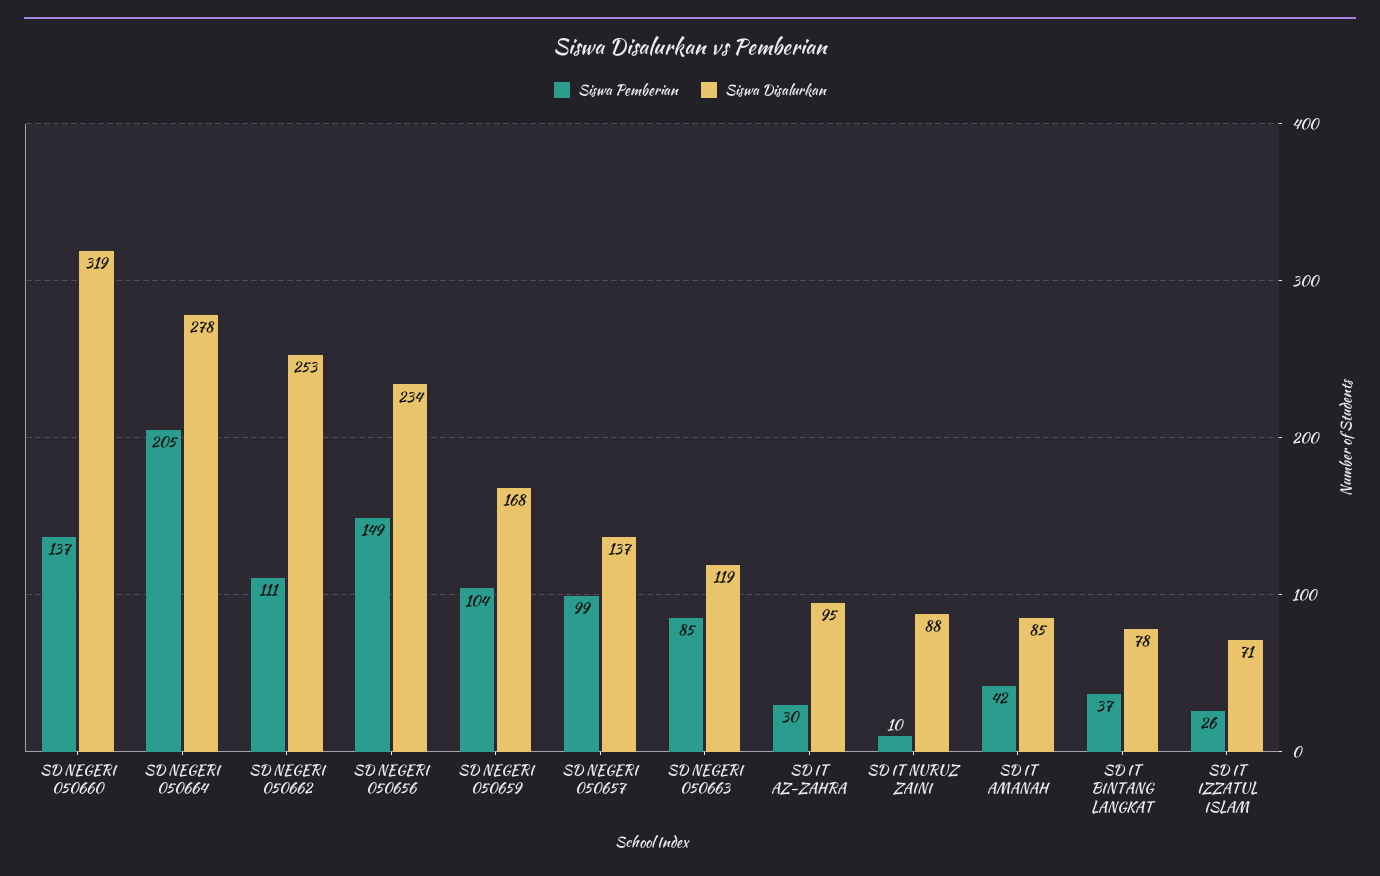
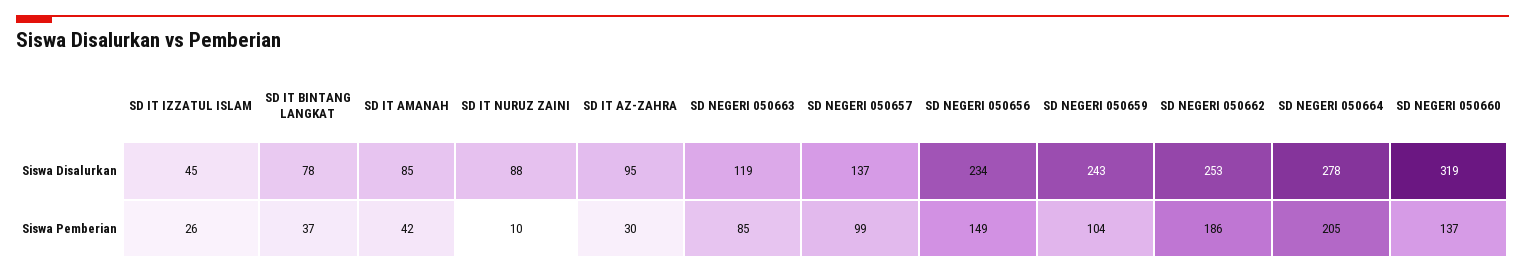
  {
    "Siswa Pemberian": {
      "SD NEGERI 050660": 137,
      "SD NEGERI 050664": 205,
-     "SD NEGERI 050662": 111,
+     "SD NEGERI 050662": 186,
      "SD NEGERI 050656": 149,
      "SD NEGERI 050659": 104,
      "SD NEGERI 050657": 99,
      "SD NEGERI 050663": 85,
      "SD IT AZ-ZAHRA": 30,
      "SD IT NURUZ ZAINI": 10,
      "SD IT AMANAH": 42,
      "SD IT BINTANG LANGKAT": 37,
      "SD IT IZZATUL ISLAM": 26
    },
    "Siswa Disalurkan": {
      "SD NEGERI 050660": 319,
      "SD NEGERI 050664": 278,
      "SD NEGERI 050662": 253,
      "SD NEGERI 050656": 234,
-     "SD NEGERI 050659": 168,
+     "SD NEGERI 050659": 243,
      "SD NEGERI 050657": 137,
      "SD NEGERI 050663": 119,
      "SD IT AZ-ZAHRA": 95,
      "SD IT NURUZ ZAINI": 88,
      "SD IT AMANAH": 85,
      "SD IT BINTANG LANGKAT": 78,
-     "SD IT IZZATUL ISLAM": 71
+     "SD IT IZZATUL ISLAM": 45
    }
  }

